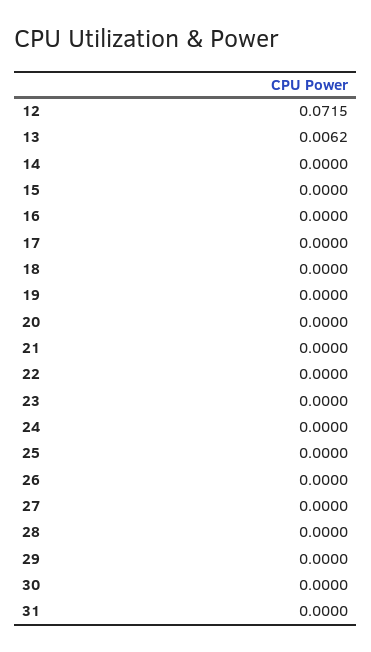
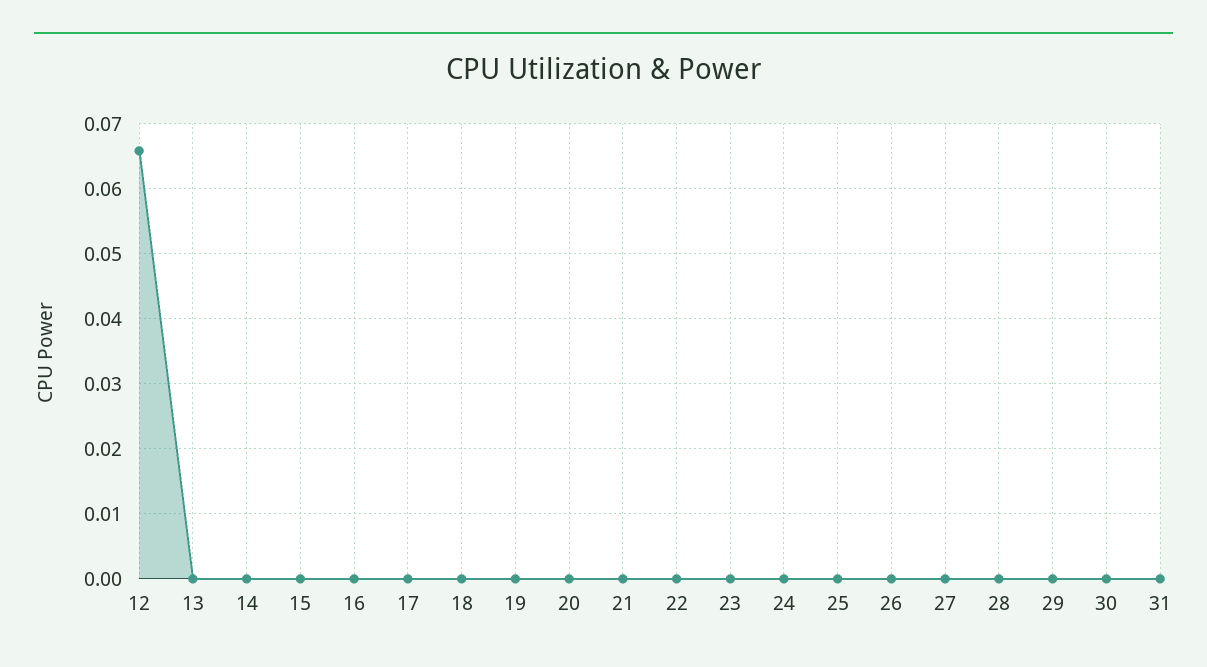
  {
-   "12": 0.0715,
+   "12": 0.066,
-   "13": 0.0062,
+   "13": 0,
    "14": 0,
    "15": 0,
    "16": 0,
    "17": 0,
    "18": 0,
    "19": 0,
    "20": 0,
    "21": 0,
    "22": 0,
    "23": 0,
    "24": 0,
    "25": 0,
    "26": 0,
    "27": 0,
    "28": 0,
    "29": 0,
    "30": 0,
    "31": 0
  }

